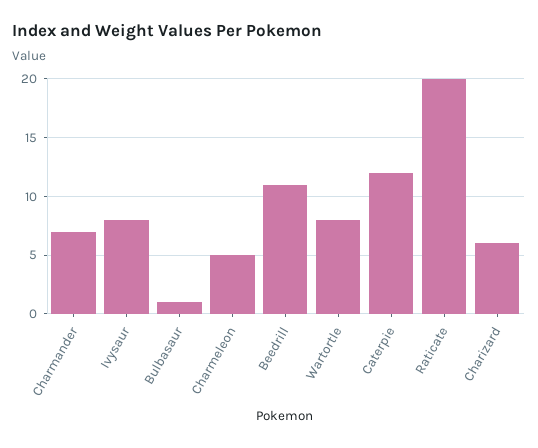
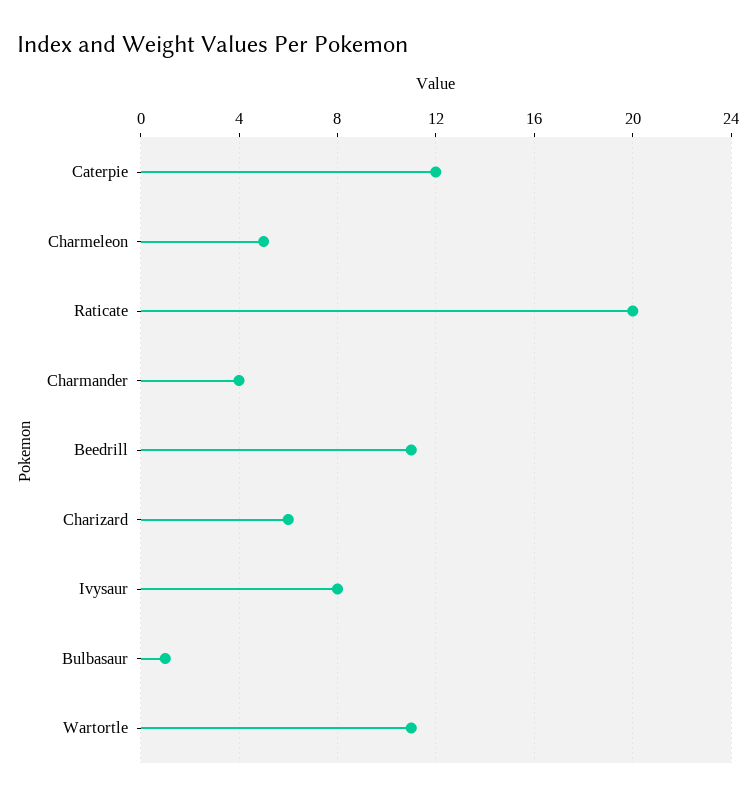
  {
-   "Charmander": 7,
+   "Charmander": 4,
    "Ivysaur": 8,
    "Bulbasaur": 1,
    "Charmeleon": 5,
    "Beedrill": 11,
-   "Wartortle": 8,
+   "Wartortle": 11,
    "Caterpie": 12,
    "Raticate": 20,
    "Charizard": 6
  }

